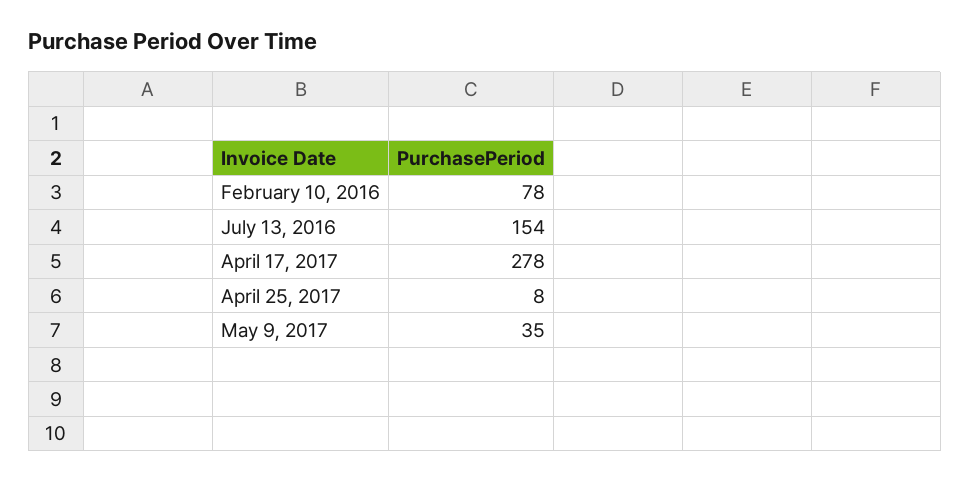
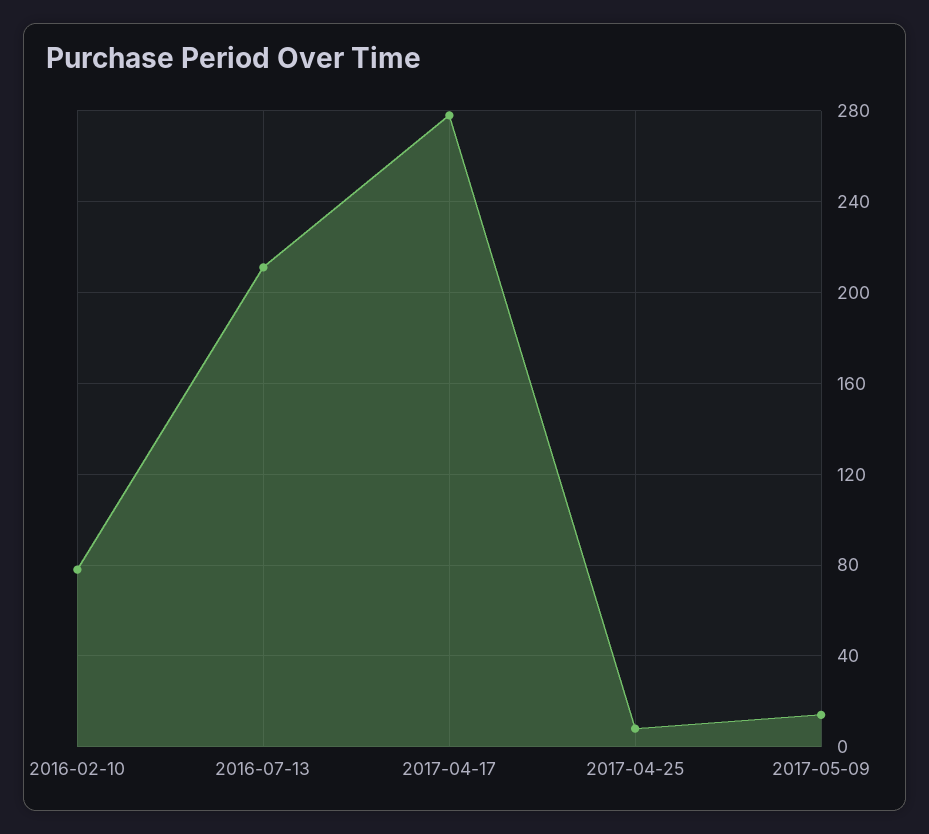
  {
    "February 10, 2016": 78,
-   "July 13, 2016": 154,
+   "July 13, 2016": 210,
    "April 17, 2017": 278,
    "April 25, 2017": 8,
-   "May 9, 2017": 35
+   "May 9, 2017": 15
  }

